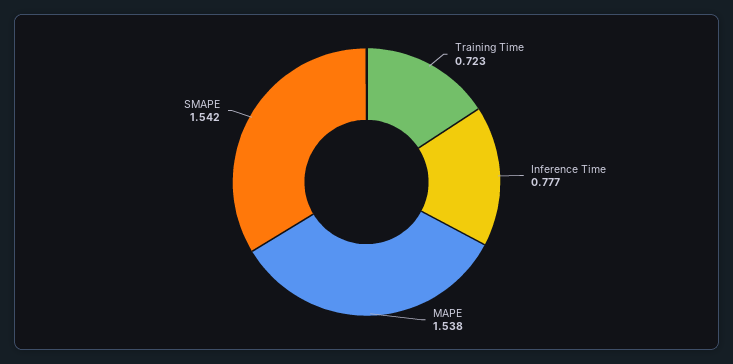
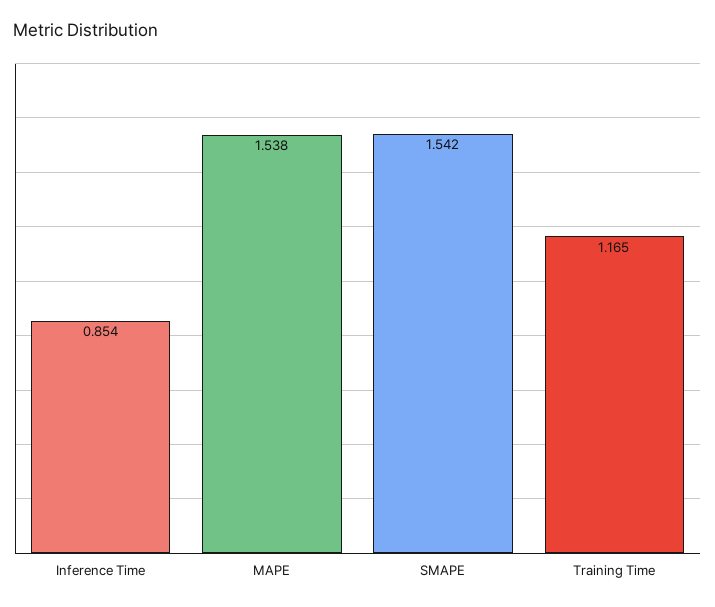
  {
-   "Training Time": 0.723,
+   "Training Time": 1.165,
-   "Inference Time": 0.777,
+   "Inference Time": 0.854,
    "MAPE": 1.538,
    "SMAPE": 1.542
  }

